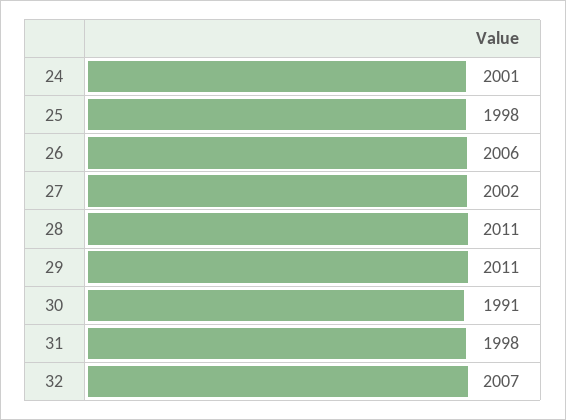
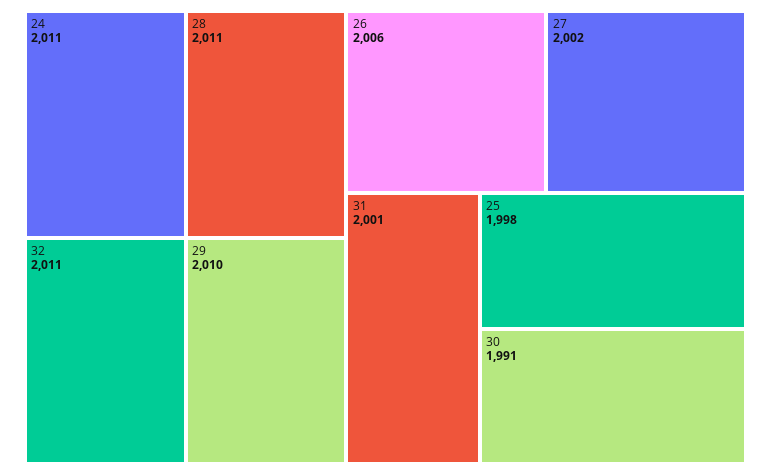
  {
-   "24": 2001,
+   "24": 2011,
    "25": 1998,
    "26": 2006,
    "27": 2002,
    "28": 2011,
-   "29": 2011,
+   "29": 2010,
    "30": 1991,
-   "31": 1998,
+   "31": 2001,
-   "32": 2007
+   "32": 2011
  }

